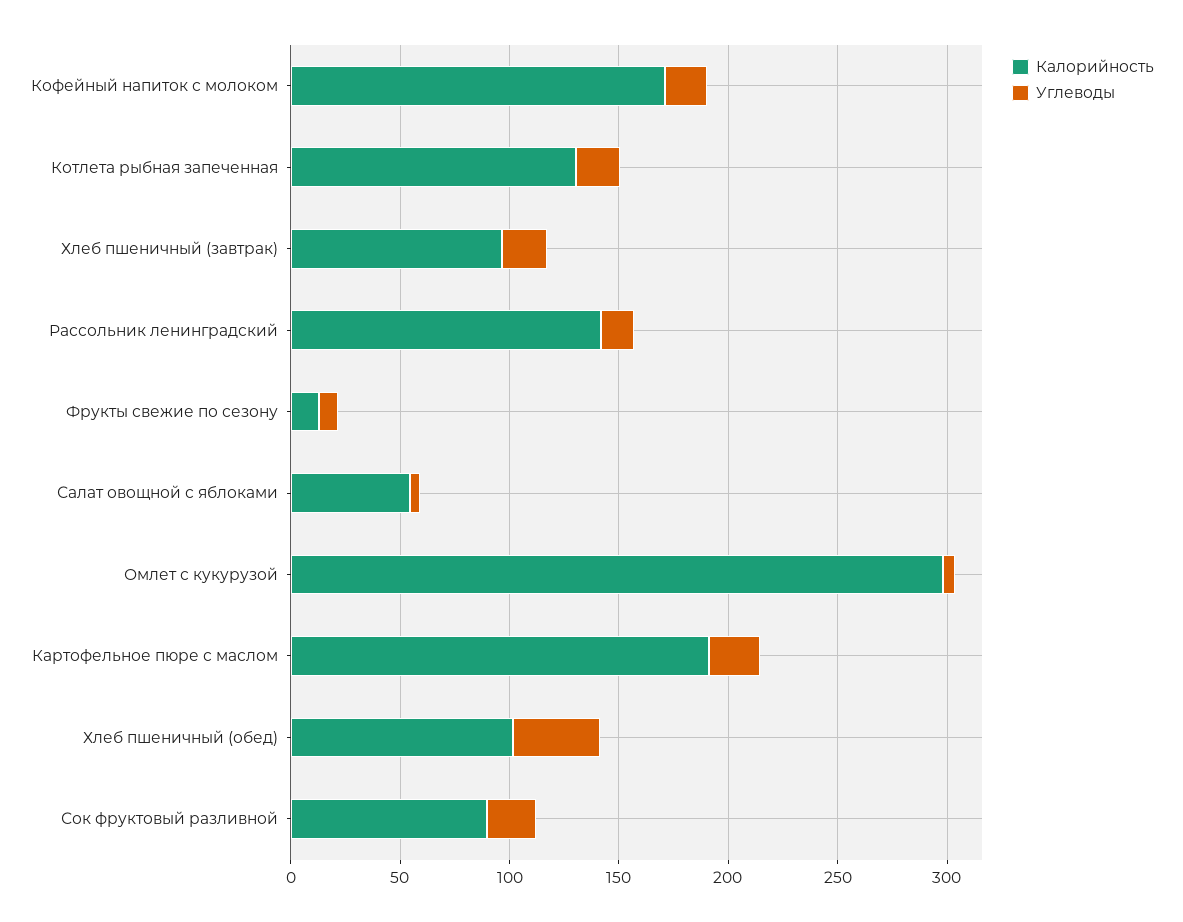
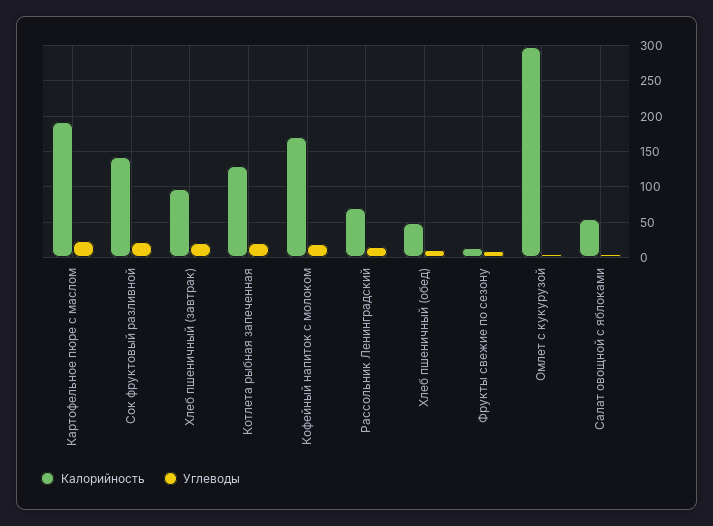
  {
    "Калорийность": {
      "Кофейный напиток с молоком": 170,
      "Котлета рыбная запеченная": 130,
      "Хлеб пшеничный (завтрак)": 100,
-     "Рассольник ленинградский": 140,
+     "Рассольник ленинградский": 70,
      "Фрукты свежие по сезону": 10,
      "Салат овощной с яблоками": 50,
      "Омлет с кукурузой": 300,
      "Картофельное пюре с маслом": 190,
-     "Хлеб пшеничный (обед)": 100,
+     "Хлеб пшеничный (обед)": 50,
-     "Сок фруктовый разливной": 90
+     "Сок фруктовый разливной": 140
    },
    "Углеводы": {
      "Кофейный напиток с молоком": 20,
      "Котлета рыбная запеченная": 20,
      "Хлеб пшеничный (завтрак)": 20,
      "Рассольник ленинградский": 10,
      "Фрукты свежие по сезону": 10,
      "Салат овощной с яблоками": 0,
      "Омлет с кукурузой": 10,
      "Картофельное пюре с маслом": 20,
-     "Хлеб пшеничный (обед)": 40,
+     "Хлеб пшеничный (обед)": 10,
      "Сок фруктовый разливной": 20
    }
  }

